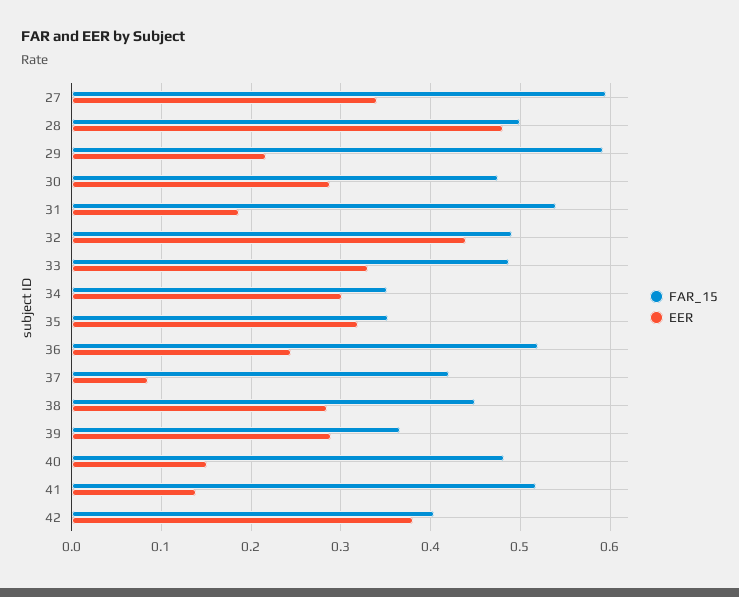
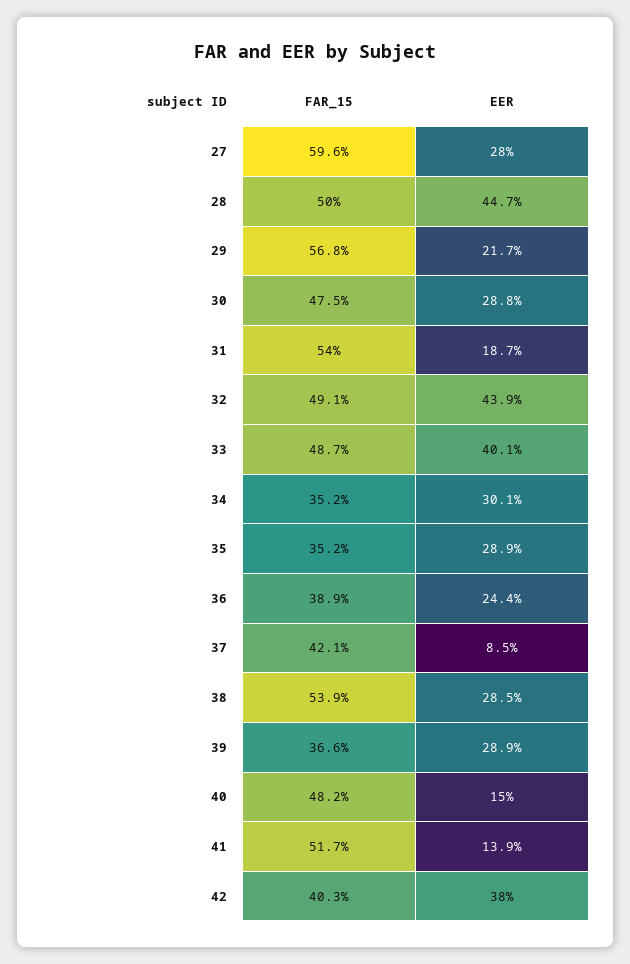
  {
    "FAR_15": {
      "27": 0.596,
      "28": 0.5,
-     "29": 0.59,
+     "29": 0.568,
      "30": 0.475,
      "31": 0.54,
      "32": 0.491,
      "33": 0.487,
      "34": 0.352,
      "35": 0.352,
-     "36": 0.52,
+     "36": 0.389,
      "37": 0.421,
-     "38": 0.45,
+     "38": 0.539,
      "39": 0.366,
      "40": 0.482,
      "41": 0.517,
      "42": 0.403
    },
    "EER": {
-     "27": 0.34,
+     "27": 0.28,
-     "28": 0.48,
+     "28": 0.447,
      "29": 0.217,
      "30": 0.288,
      "31": 0.187,
      "32": 0.439,
-     "33": 0.33,
+     "33": 0.401,
      "34": 0.301,
-     "35": 0.32,
+     "35": 0.289,
      "36": 0.244,
      "37": 0.085,
      "38": 0.285,
      "39": 0.289,
      "40": 0.15,
      "41": 0.139,
      "42": 0.38
    }
  }

